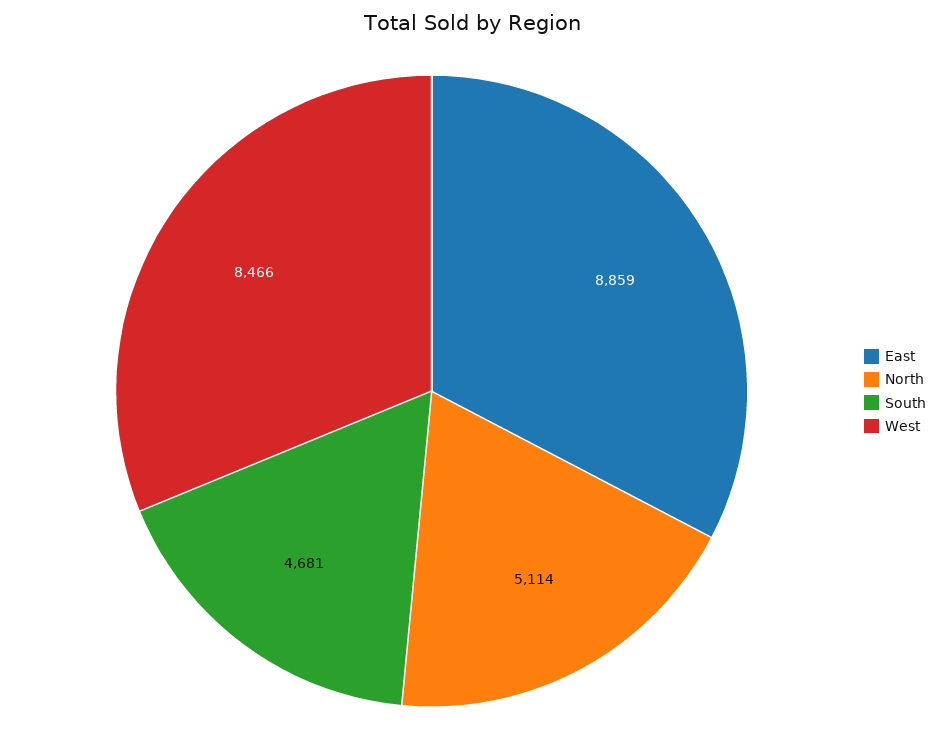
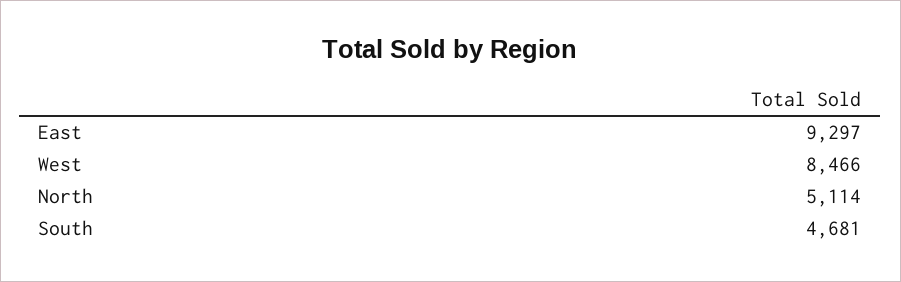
  {
-   "East": 8859,
+   "East": 9297,
    "North": 5114,
    "South": 4681,
    "West": 8466
  }

